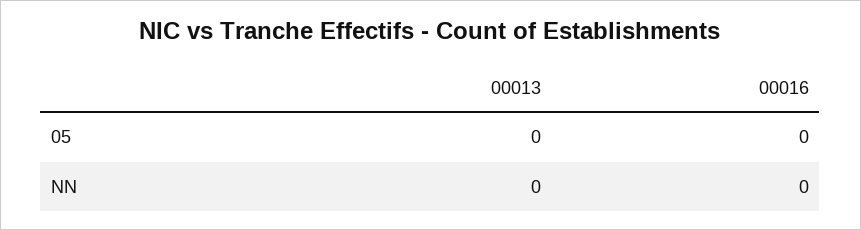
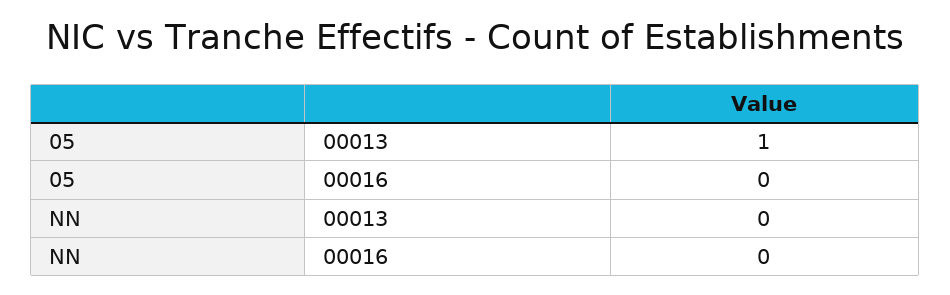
  {
    "00013": {
-     "05": 0,
+     "05": 1,
      "NN": 0
    },
    "00016": {
      "05": 0,
      "NN": 0
    }
  }

